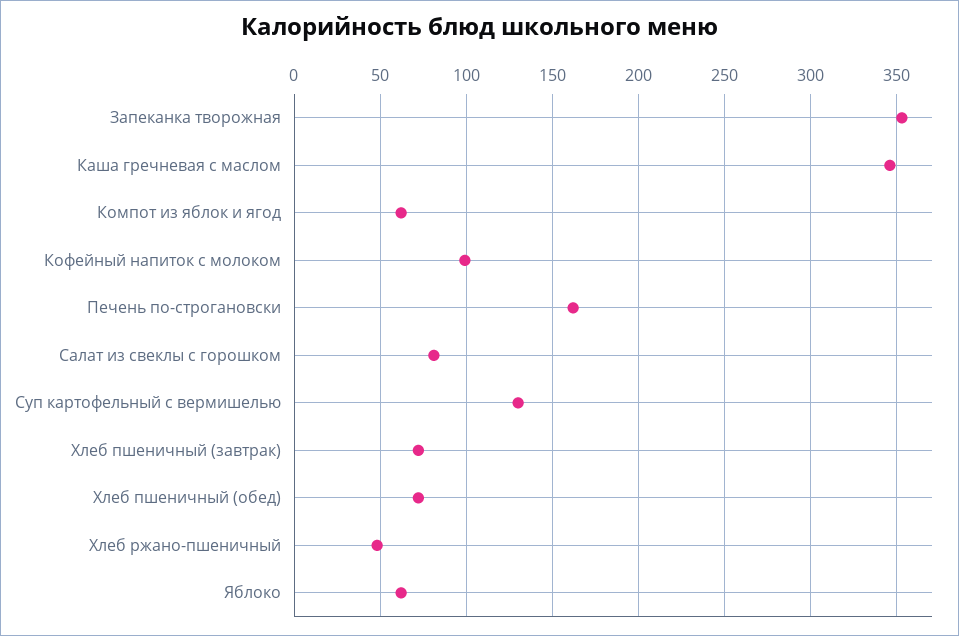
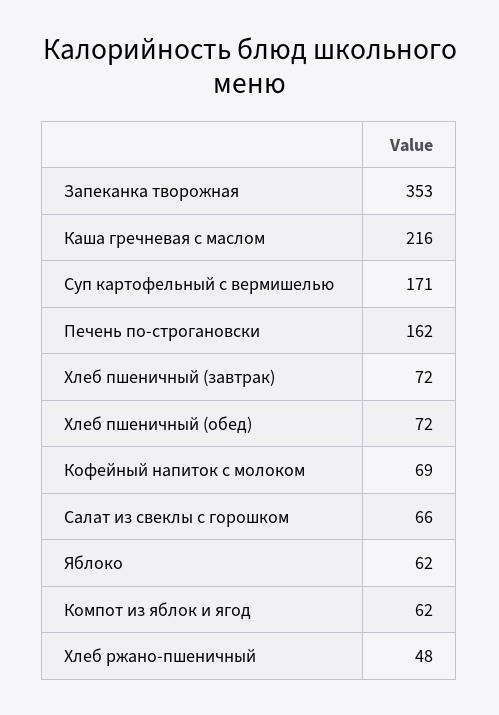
  {
    "Запеканка творожная": 353,
-   "Каша гречневая с маслом": 345,
+   "Каша гречневая с маслом": 216,
    "Компот из яблок и ягод": 62,
-   "Кофейный напиток с молоком": 100,
+   "Кофейный напиток с молоком": 69,
    "Печень по-строгановски": 162,
-   "Салат из свеклы с горошком": 80,
+   "Салат из свеклы с горошком": 66,
-   "Суп картофельный с вермишелью": 130,
+   "Суп картофельный с вермишелью": 171,
    "Хлеб пшеничный (завтрак)": 72,
    "Хлеб пшеничный (обед)": 72,
    "Хлеб ржано-пшеничный": 48,
    "Яблоко": 62
  }

